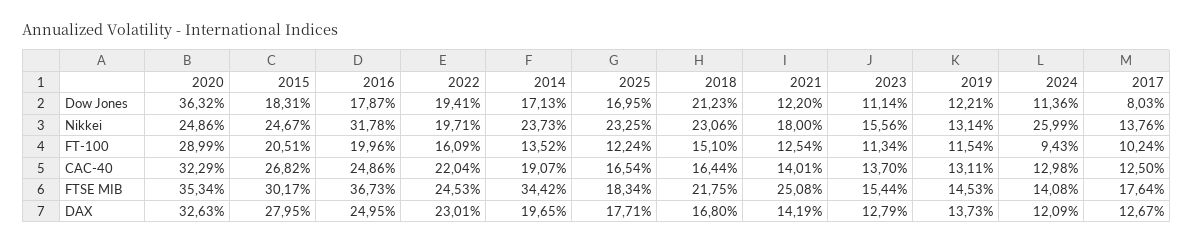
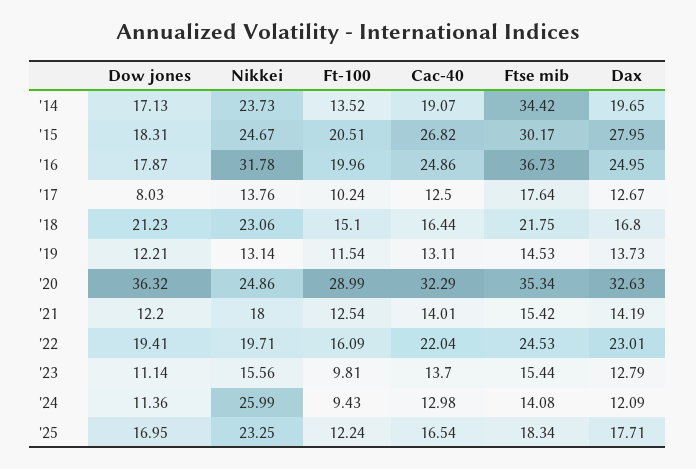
  {
    "2020": {
      "Dow Jones": 36.32,
      "Nikkei": 24.86,
      "FT-100": 28.99,
      "CAC-40": 32.29,
      "FTSE MIB": 35.34,
      "DAX": 32.63
    },
    "2015": {
      "Dow Jones": 18.31,
      "Nikkei": 24.67,
      "FT-100": 20.51,
      "CAC-40": 26.82,
      "FTSE MIB": 30.17,
      "DAX": 27.95
    },
    "2016": {
      "Dow Jones": 17.87,
      "Nikkei": 31.78,
      "FT-100": 19.96,
      "CAC-40": 24.86,
      "FTSE MIB": 36.73,
      "DAX": 24.95
    },
    "2022": {
      "Dow Jones": 19.41,
      "Nikkei": 19.71,
      "FT-100": 16.09,
      "CAC-40": 22.04,
      "FTSE MIB": 24.53,
      "DAX": 23.01
    },
    "2014": {
      "Dow Jones": 17.13,
      "Nikkei": 23.73,
      "FT-100": 13.52,
      "CAC-40": 19.07,
      "FTSE MIB": 34.42,
      "DAX": 19.65
    },
    "2025": {
      "Dow Jones": 16.95,
      "Nikkei": 23.25,
      "FT-100": 12.24,
      "CAC-40": 16.54,
      "FTSE MIB": 18.34,
      "DAX": 17.71
    },
    "2018": {
      "Dow Jones": 21.23,
      "Nikkei": 23.06,
      "FT-100": 15.1,
      "CAC-40": 16.44,
      "FTSE MIB": 21.75,
      "DAX": 16.8
    },
    "2021": {
      "Dow Jones": 12.2,
      "Nikkei": 18,
      "FT-100": 12.54,
      "CAC-40": 14.01,
-     "FTSE MIB": 25.08,
+     "FTSE MIB": 15.42,
      "DAX": 14.19
    },
    "2023": {
      "Dow Jones": 11.14,
      "Nikkei": 15.56,
-     "FT-100": 11.34,
+     "FT-100": 9.81,
      "CAC-40": 13.7,
      "FTSE MIB": 15.44,
      "DAX": 12.79
    },
    "2019": {
      "Dow Jones": 12.21,
      "Nikkei": 13.14,
      "FT-100": 11.54,
      "CAC-40": 13.11,
      "FTSE MIB": 14.53,
      "DAX": 13.73
    },
    "2024": {
      "Dow Jones": 11.36,
      "Nikkei": 25.99,
      "FT-100": 9.43,
      "CAC-40": 12.98,
      "FTSE MIB": 14.08,
      "DAX": 12.09
    },
    "2017": {
      "Dow Jones": 8.03,
      "Nikkei": 13.76,
      "FT-100": 10.24,
      "CAC-40": 12.5,
      "FTSE MIB": 17.64,
      "DAX": 12.67
    }
  }

